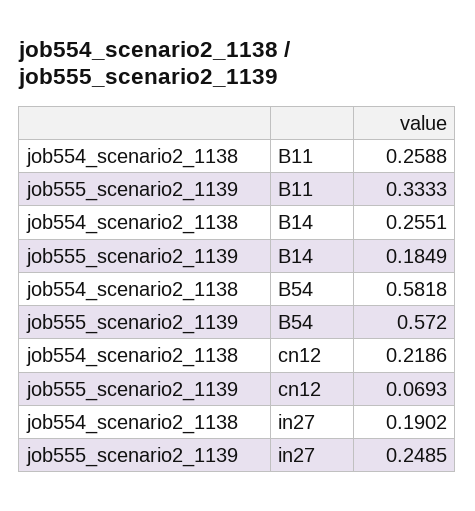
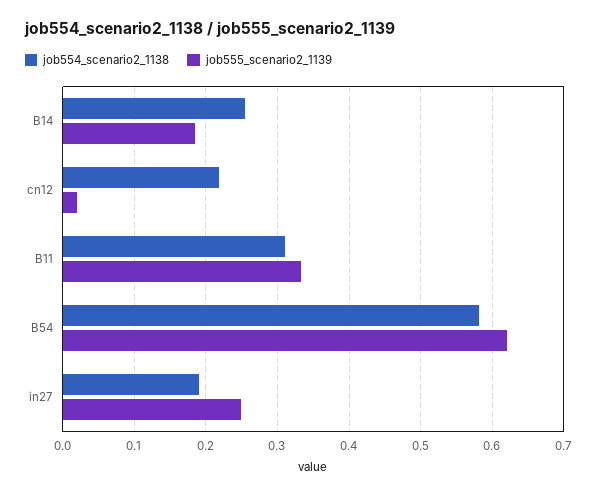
  {
    "job554_scenario2_1138": {
-     "B11": 0.2588,
+     "B11": 0.31,
      "B14": 0.2551,
      "B54": 0.5818,
      "cn12": 0.2186,
      "in27": 0.1902
    },
    "job555_scenario2_1139": {
      "B11": 0.3333,
      "B14": 0.1849,
-     "B54": 0.572,
+     "B54": 0.62,
-     "cn12": 0.0693,
+     "cn12": 0.02,
      "in27": 0.2485
    }
  }

